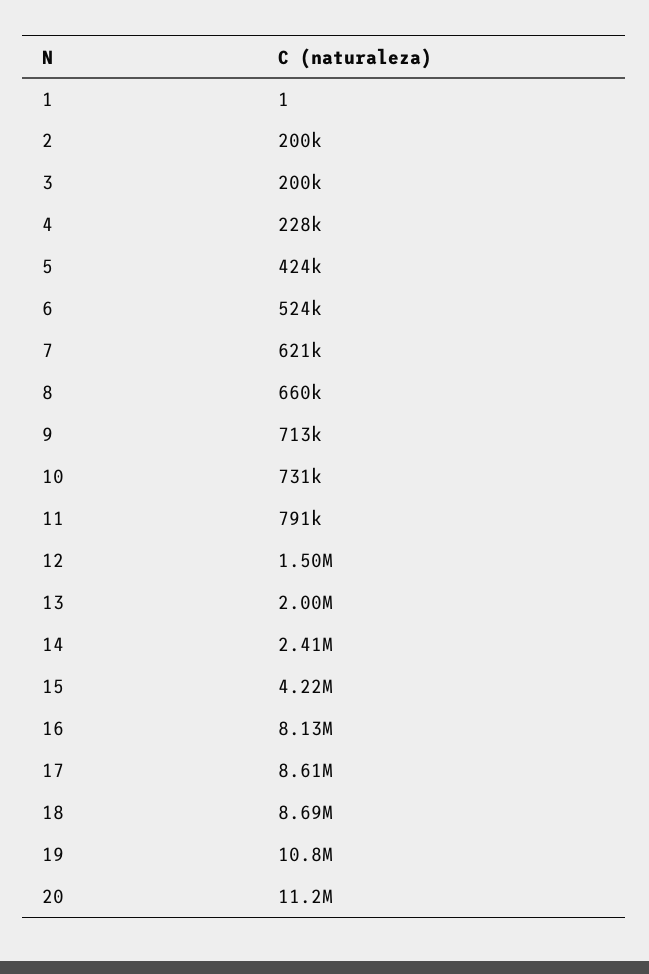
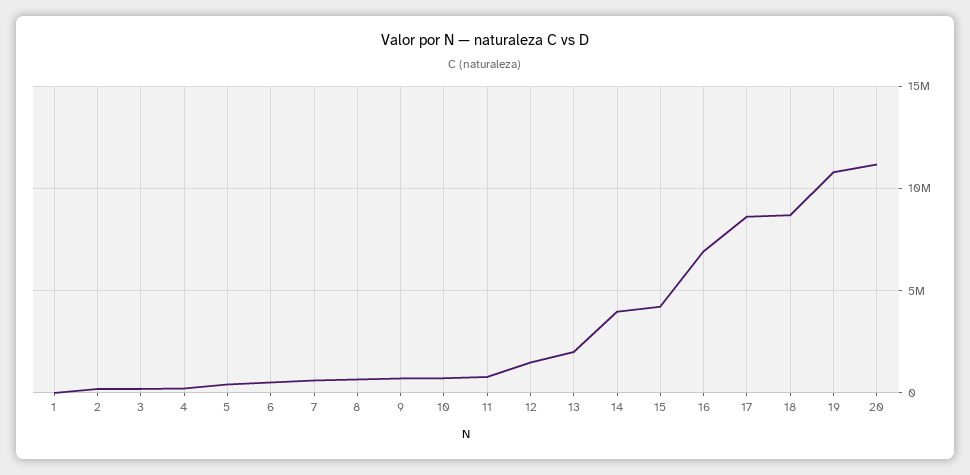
  {
    "1": 1,
    "2": 200000,
    "3": 200000,
    "4": 228000,
    "5": 424000,
    "6": 524000,
    "7": 621000,
    "8": 660000,
    "9": 713000,
    "10": 731000,
    "11": 791000,
    "12": 1500000,
    "13": 2000000,
-   "14": 2410000,
+   "14": 4000000,
    "15": 4220000,
-   "16": 8130000,
+   "16": 7000000,
    "17": 8610000,
    "18": 8690000,
    "19": 10800000,
    "20": 11200000
  }

